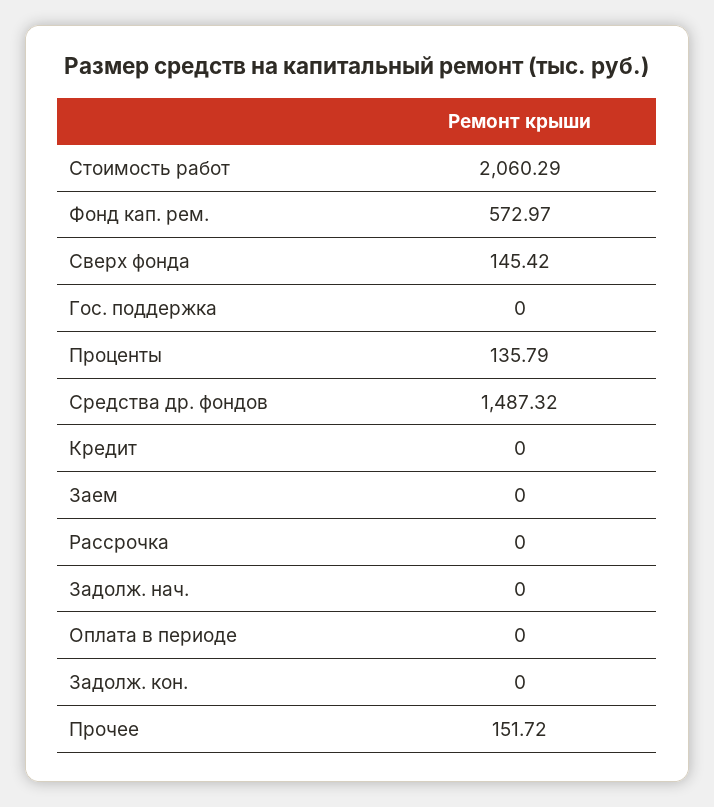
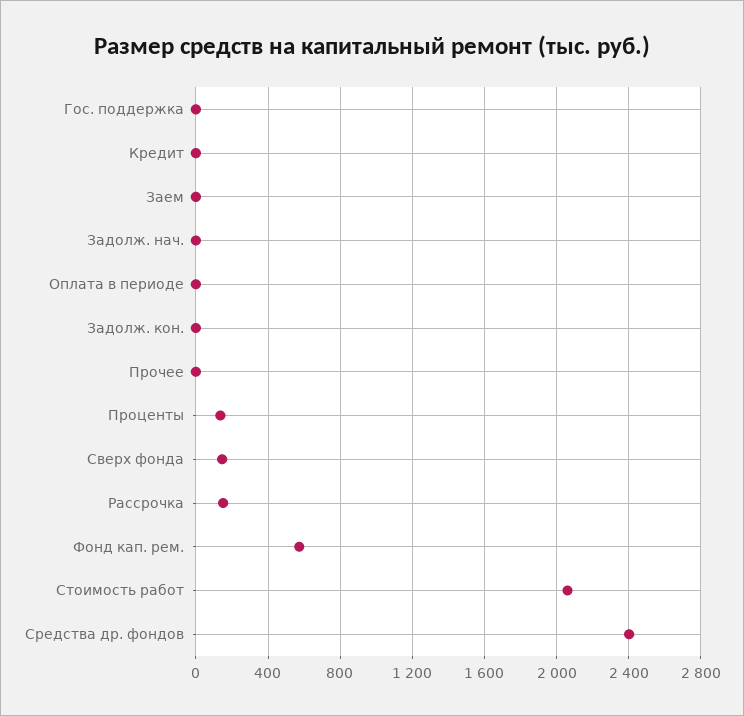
  {
    "Стоимость работ": 2060.29,
    "Фонд кап. рем.": 572.97,
    "Сверх фонда": 145.42,
    "Гос. поддержка": 0,
    "Проценты": 135.79,
-   "Средства др. фондов": 1487.32,
+   "Средства др. фондов": 2400,
    "Кредит": 0,
    "Заем": 0,
-   "Рассрочка": 0,
+   "Рассрочка": 150,
    "Задолж. нач.": 0,
    "Оплата в периоде": 0,
    "Задолж. кон.": 0,
-   "Прочее": 151.72
+   "Прочее": 0
  }

